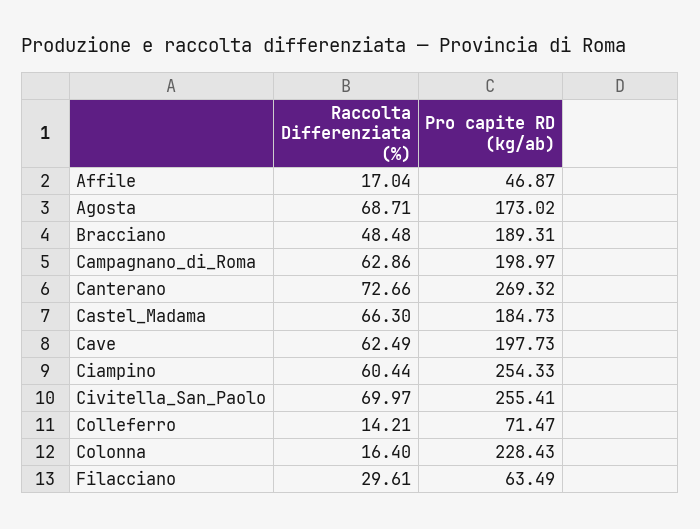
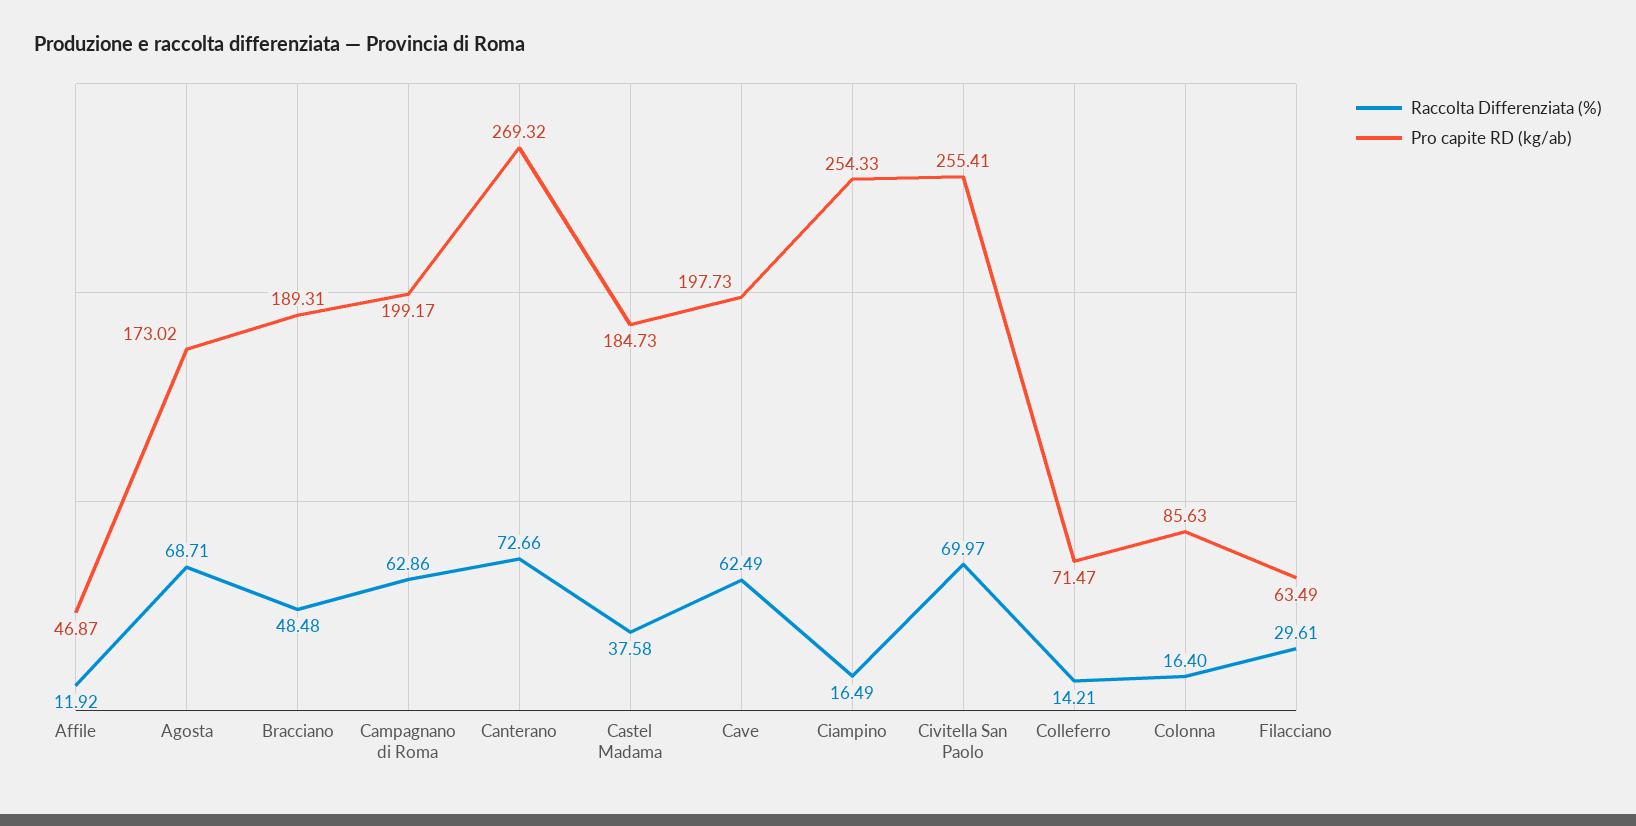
  {
    "Raccolta Differenziata (%)": {
-     "Affile": 17.04,
+     "Affile": 11.92,
      "Agosta": 68.71,
      "Bracciano": 48.48,
      "Campagnano_di_Roma": 62.86,
      "Canterano": 72.66,
-     "Castel_Madama": 66.3,
+     "Castel_Madama": 37.58,
      "Cave": 62.49,
-     "Ciampino": 60.44,
+     "Ciampino": 16.49,
      "Civitella_San_Paolo": 69.97,
      "Colleferro": 14.21,
      "Colonna": 16.4,
      "Filacciano": 29.61
    },
    "Pro capite RD (kg/ab)": {
      "Affile": 46.87,
      "Agosta": 173.02,
      "Bracciano": 189.31,
-     "Campagnano_di_Roma": 198.97,
+     "Campagnano_di_Roma": 199.17,
      "Canterano": 269.32,
      "Castel_Madama": 184.73,
      "Cave": 197.73,
      "Ciampino": 254.33,
      "Civitella_San_Paolo": 255.41,
      "Colleferro": 71.47,
-     "Colonna": 228.43,
+     "Colonna": 85.63,
      "Filacciano": 63.49
    }
  }

